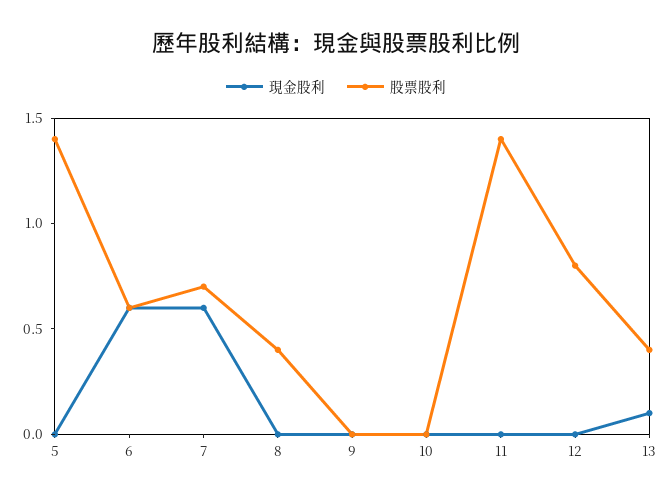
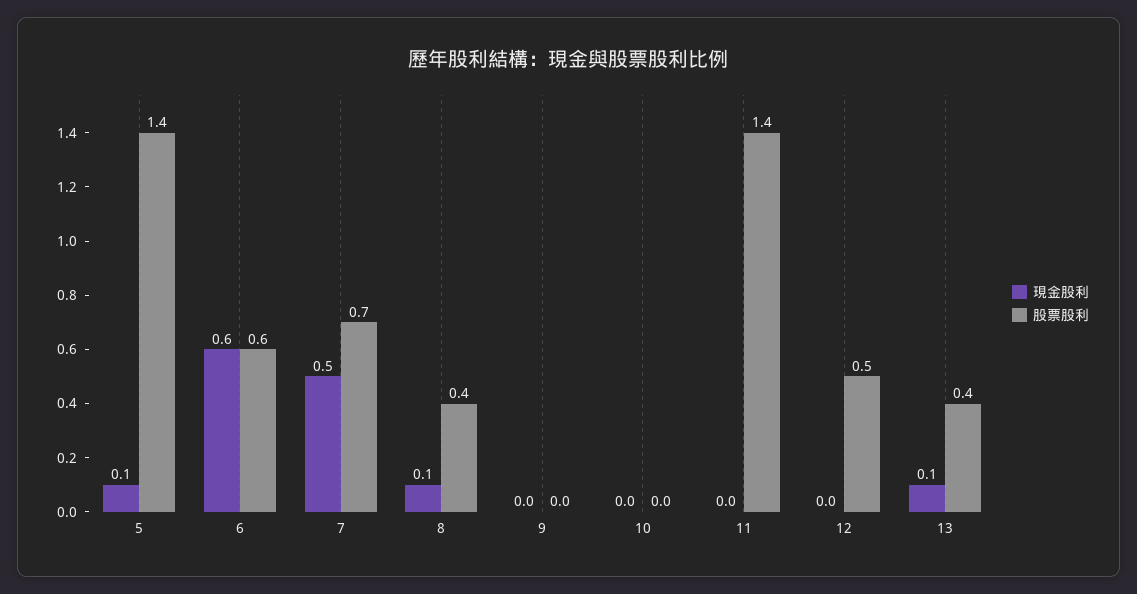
  {
    "現金股利": {
-     "5": 0,
+     "5": 0.1,
      "6": 0.6,
-     "7": 0.6,
+     "7": 0.5,
-     "8": 0,
+     "8": 0.1,
      "9": 0,
      "10": 0,
      "11": 0,
      "12": 0,
      "13": 0.1
    },
    "股票股利": {
      "5": 1.4,
      "6": 0.6,
      "7": 0.7,
      "8": 0.4,
      "9": 0,
      "10": 0,
      "11": 1.4,
-     "12": 0.8,
+     "12": 0.5,
      "13": 0.4
    }
  }

